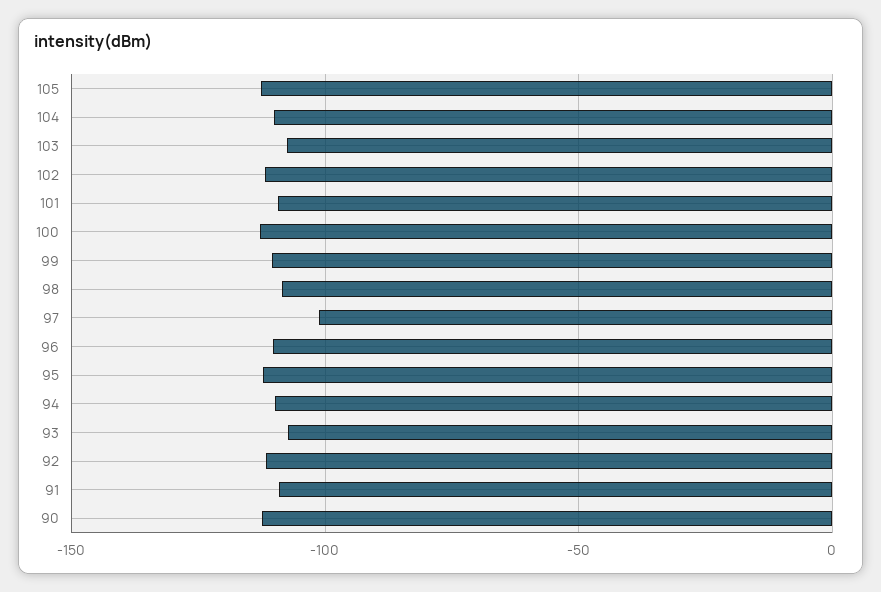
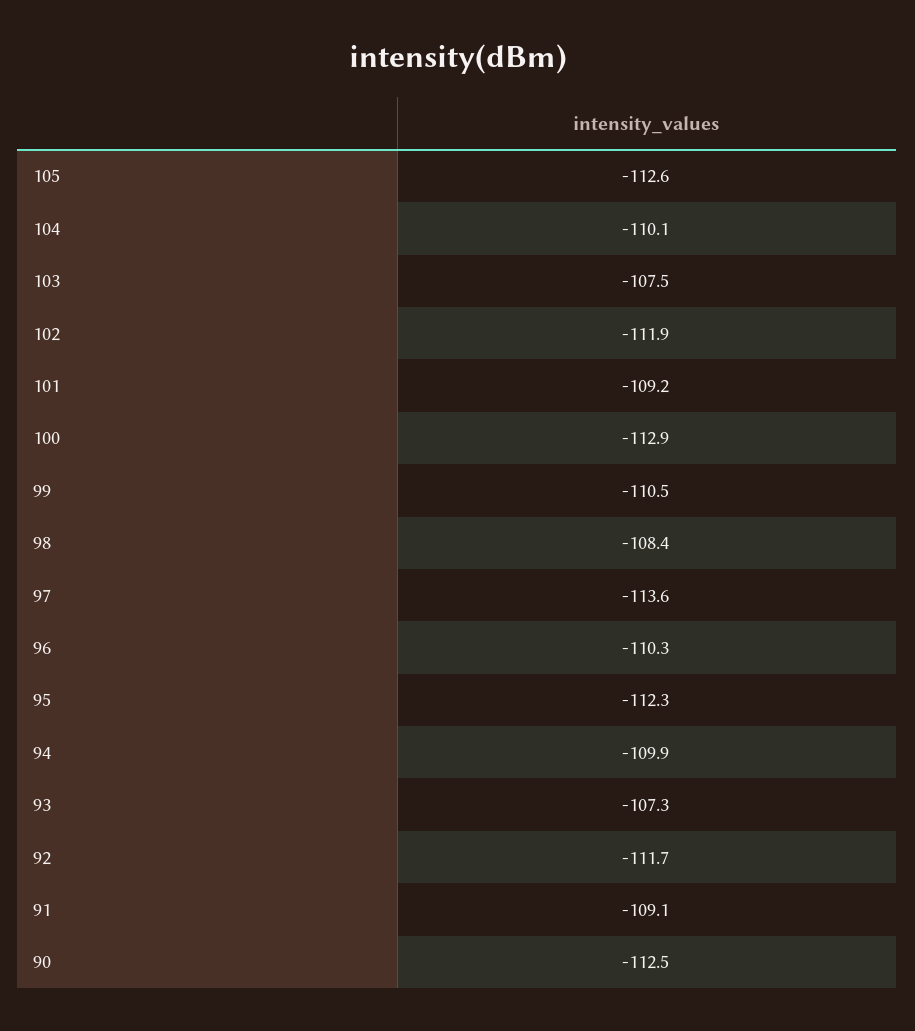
  {
    "105": -112.6,
    "104": -110.1,
    "103": -107.5,
    "102": -111.9,
    "101": -109.2,
    "100": -112.9,
    "99": -110.5,
    "98": -108.4,
-   "97": -100,
+   "97": -113.6,
    "96": -110.3,
    "95": -112.3,
    "94": -109.9,
    "93": -107.3,
    "92": -111.7,
    "91": -109.1,
    "90": -112.5
  }

